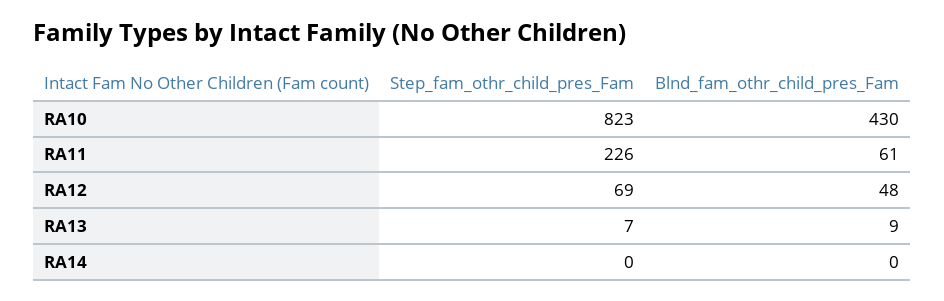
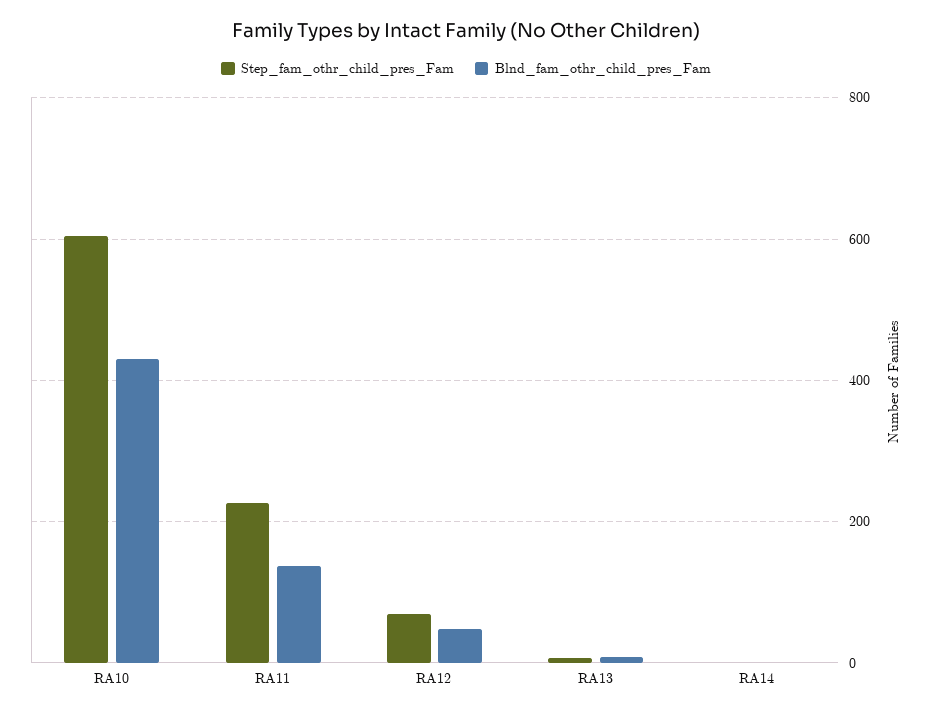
  {
    "Step_fam_othr_child_pres_Fam": {
-     "RA10": 823,
+     "RA10": 600,
      "RA11": 226,
      "RA12": 69,
      "RA13": 7,
      "RA14": 0
    },
    "Blnd_fam_othr_child_pres_Fam": {
      "RA10": 430,
-     "RA11": 61,
+     "RA11": 140,
      "RA12": 48,
      "RA13": 9,
      "RA14": 0
    }
  }

